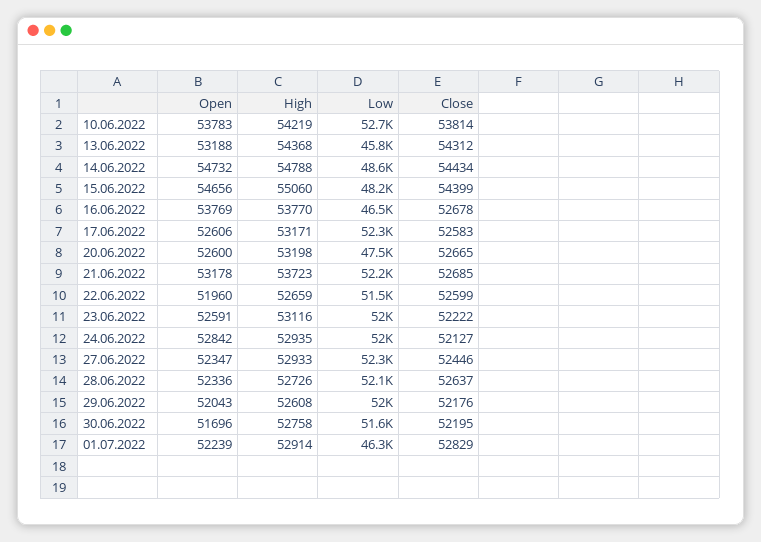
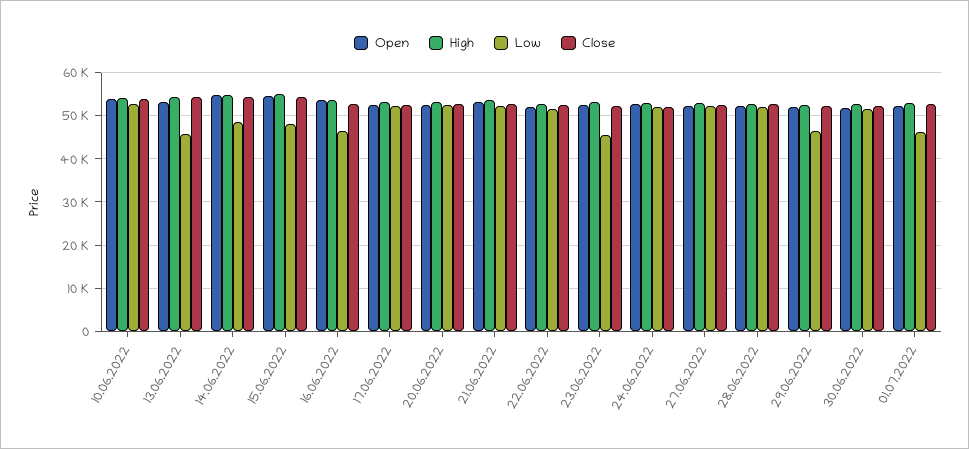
  {
    "Open": {
      "10.06.2022": 53783,
      "13.06.2022": 53188,
      "14.06.2022": 54732,
      "15.06.2022": 54656,
      "16.06.2022": 53769,
      "17.06.2022": 52606,
      "20.06.2022": 52600,
      "21.06.2022": 53178,
      "22.06.2022": 51960,
      "23.06.2022": 52591,
      "24.06.2022": 52842,
      "27.06.2022": 52347,
      "28.06.2022": 52336,
      "29.06.2022": 52043,
      "30.06.2022": 51696,
      "01.07.2022": 52239
    },
    "High": {
      "10.06.2022": 54219,
      "13.06.2022": 54368,
      "14.06.2022": 54788,
      "15.06.2022": 55060,
      "16.06.2022": 53770,
      "17.06.2022": 53171,
      "20.06.2022": 53198,
      "21.06.2022": 53723,
      "22.06.2022": 52659,
      "23.06.2022": 53116,
      "24.06.2022": 52935,
      "27.06.2022": 52933,
      "28.06.2022": 52726,
      "29.06.2022": 52608,
      "30.06.2022": 52758,
      "01.07.2022": 52914
    },
    "Low": {
      "10.06.2022": 52700,
      "13.06.2022": 45800,
      "14.06.2022": 48600,
      "15.06.2022": 48200,
      "16.06.2022": 46500,
      "17.06.2022": 52300,
-     "20.06.2022": 47500,
+     "20.06.2022": 52000,
      "21.06.2022": 52200,
      "22.06.2022": 51500,
-     "23.06.2022": 52000,
+     "23.06.2022": 46000,
      "24.06.2022": 52000,
      "27.06.2022": 52300,
      "28.06.2022": 52100,
-     "29.06.2022": 52000,
+     "29.06.2022": 46000,
      "30.06.2022": 51600,
      "01.07.2022": 46300
    },
    "Close": {
      "10.06.2022": 53814,
      "13.06.2022": 54312,
      "14.06.2022": 54434,
      "15.06.2022": 54399,
      "16.06.2022": 52678,
      "17.06.2022": 52583,
      "20.06.2022": 52665,
      "21.06.2022": 52685,
      "22.06.2022": 52599,
      "23.06.2022": 52222,
      "24.06.2022": 52127,
      "27.06.2022": 52446,
      "28.06.2022": 52637,
      "29.06.2022": 52176,
      "30.06.2022": 52195,
      "01.07.2022": 52829
    }
  }

